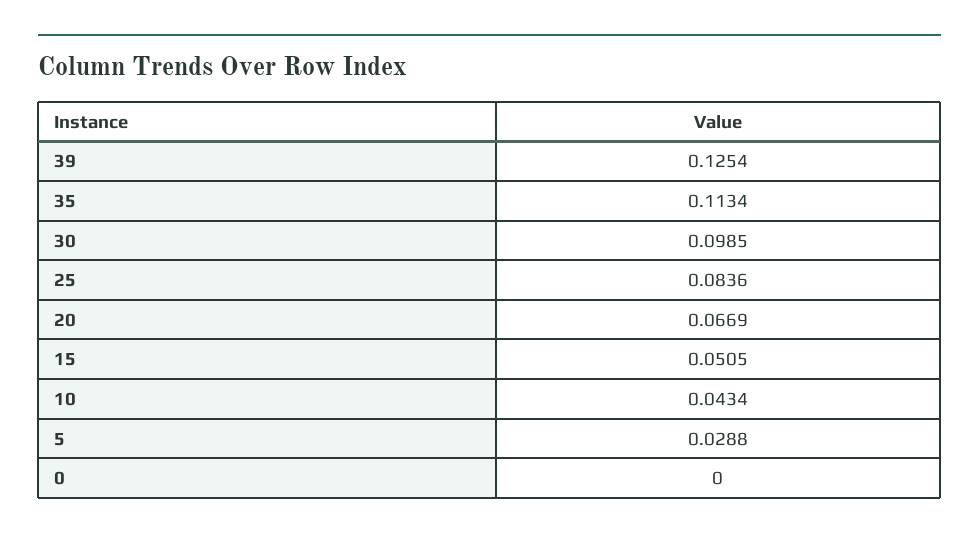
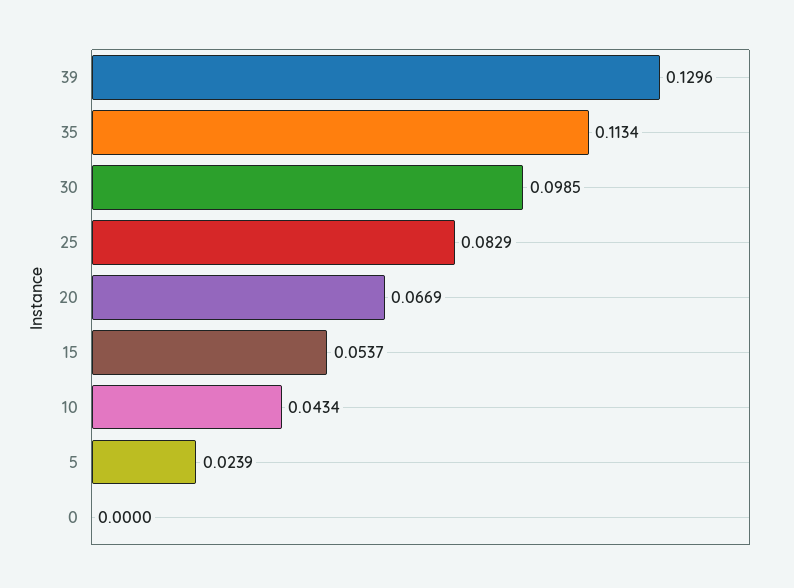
  {
-   "39": 0.1254,
+   "39": 0.1296,
    "35": 0.1134,
    "30": 0.0985,
-   "25": 0.0836,
+   "25": 0.0829,
    "20": 0.0669,
-   "15": 0.0505,
+   "15": 0.0537,
    "10": 0.0434,
-   "5": 0.0288,
+   "5": 0.0239,
    "0": 0
  }

